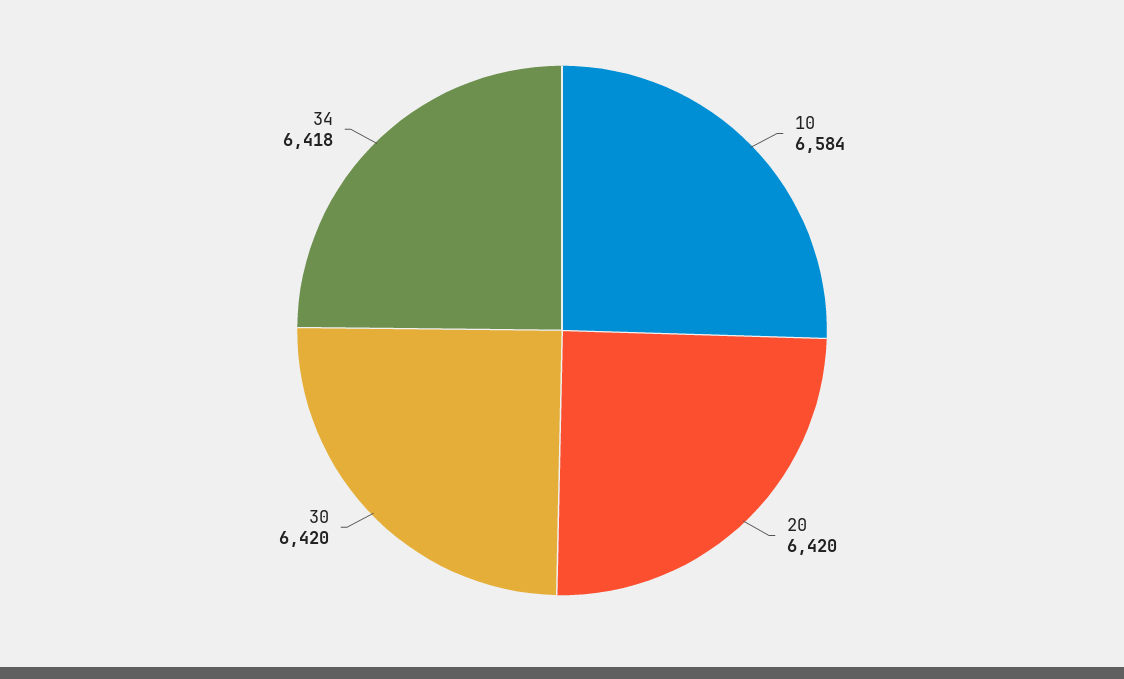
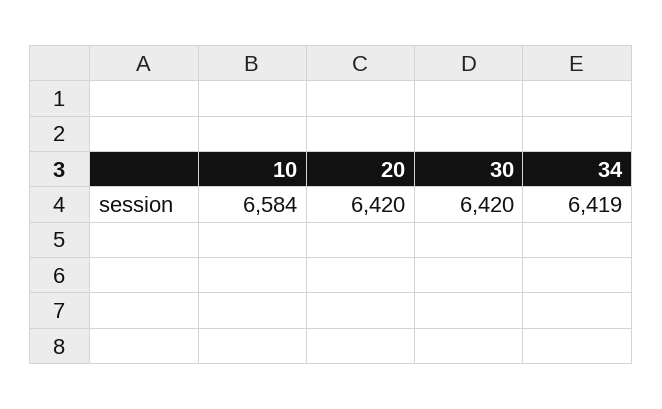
  {
    "10": 6584,
    "20": 6420,
    "30": 6420,
-   "34": 6418
+   "34": 6419
  }

